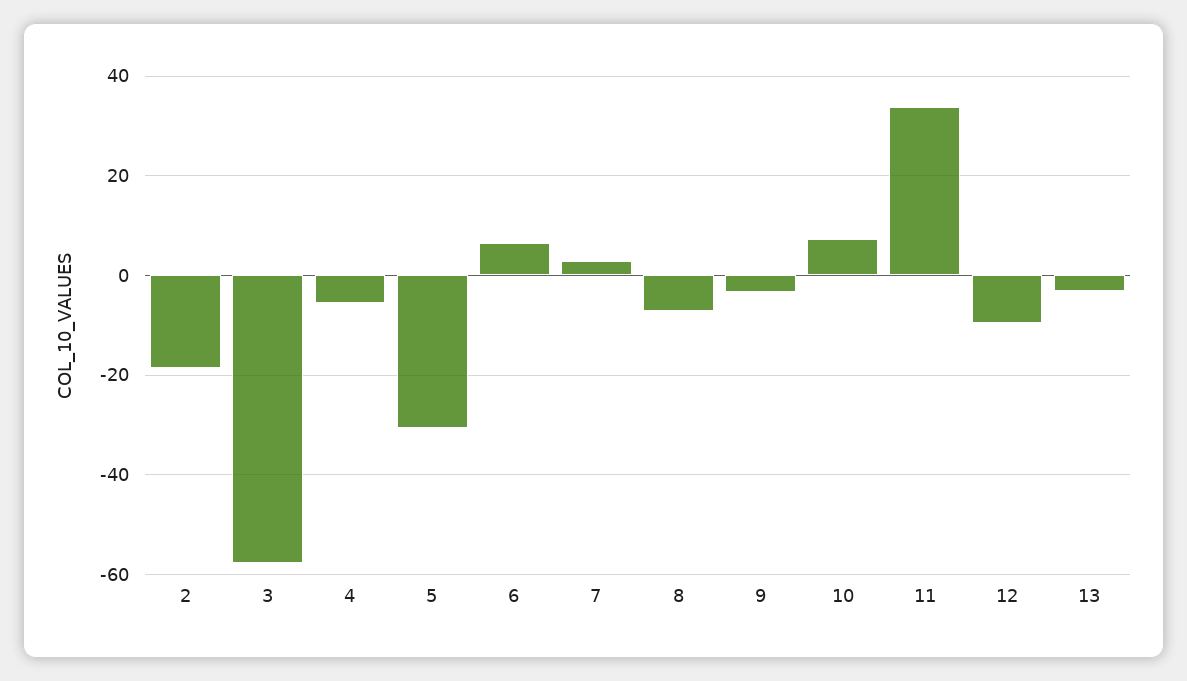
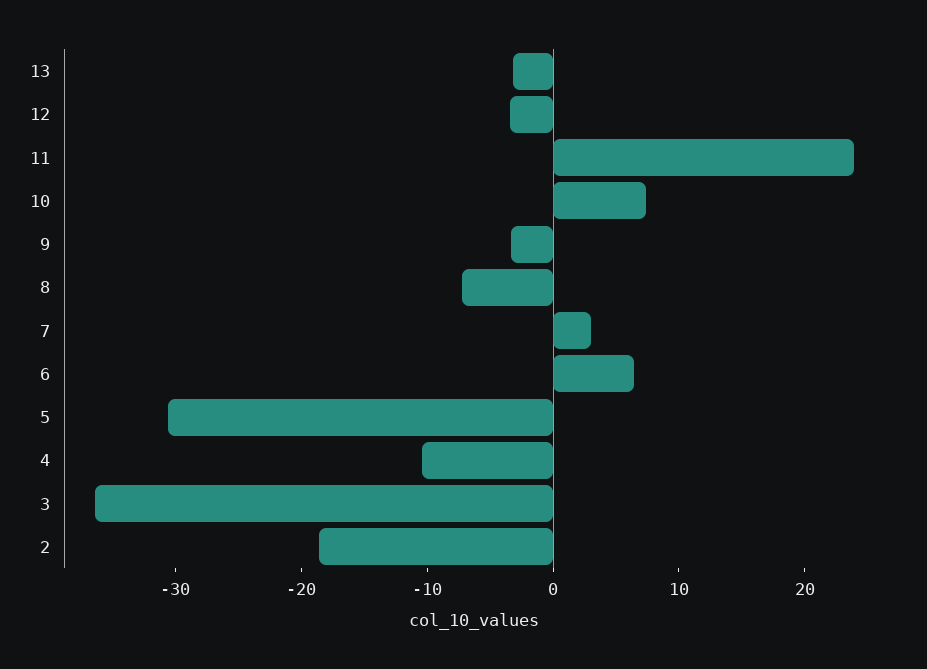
  {
    "2": -18,
-   "3": -58,
+   "3": -36,
-   "4": -6,
+   "4": -10,
    "5": -30,
    "6": 6,
    "7": 2,
    "8": -8,
    "9": -4,
    "10": 8,
-   "11": 34,
+   "11": 24,
-   "12": -10,
+   "12": -4,
    "13": -4
  }

